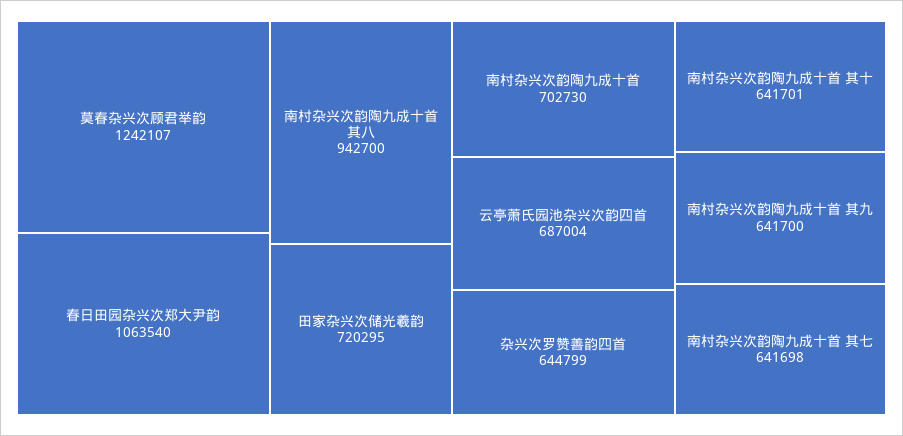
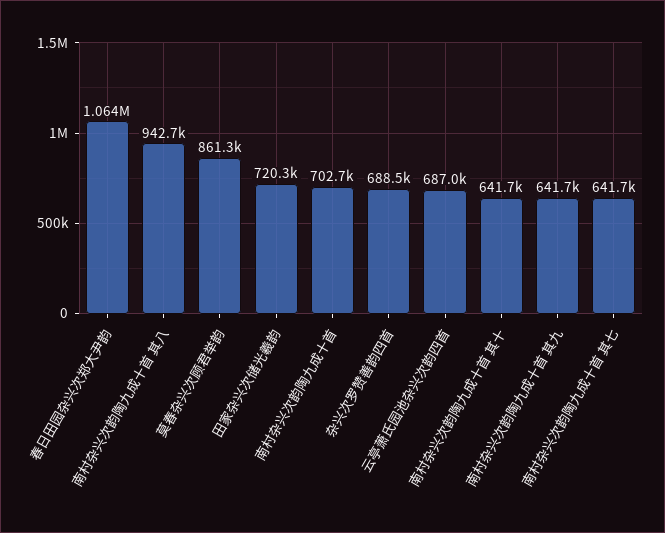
  {
-   "莫春杂兴次顾君举韵": 1242107,
+   "莫春杂兴次顾君举韵": 861300,
    "春日田园杂兴次郑大尹韵": 1063540,
    "南村杂兴次韵陶九成十首 其八": 942700,
    "田家杂兴次储光羲韵": 720295,
    "南村杂兴次韵陶九成十首": 702730,
    "云亭萧氏园池杂兴次韵四首": 687004,
-   "杂兴次罗赞善韵四首": 644799,
+   "杂兴次罗赞善韵四首": 688500,
    "南村杂兴次韵陶九成十首 其十": 641701,
    "南村杂兴次韵陶九成十首 其九": 641700,
    "南村杂兴次韵陶九成十首 其七": 641698
  }

